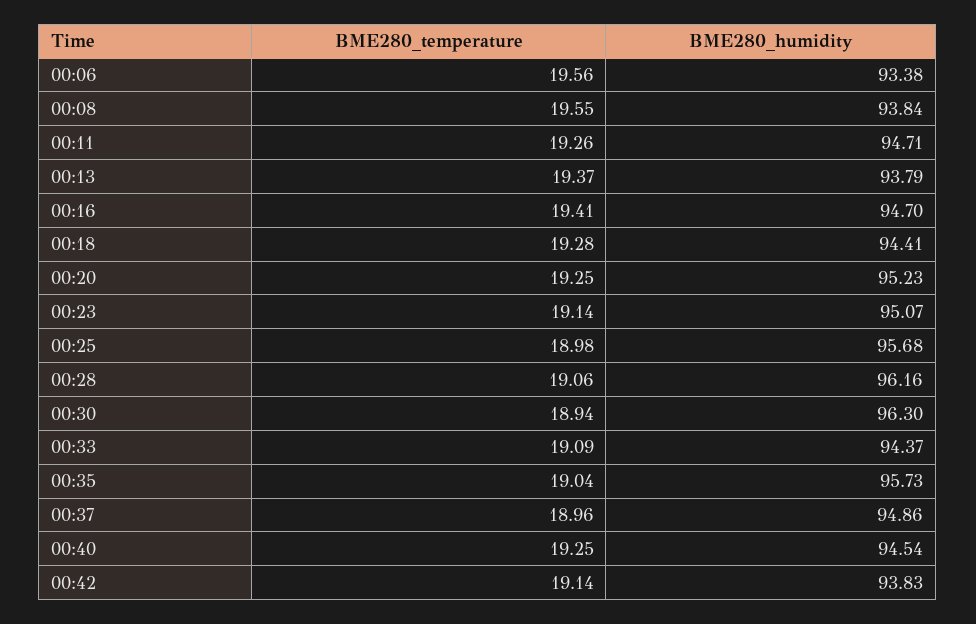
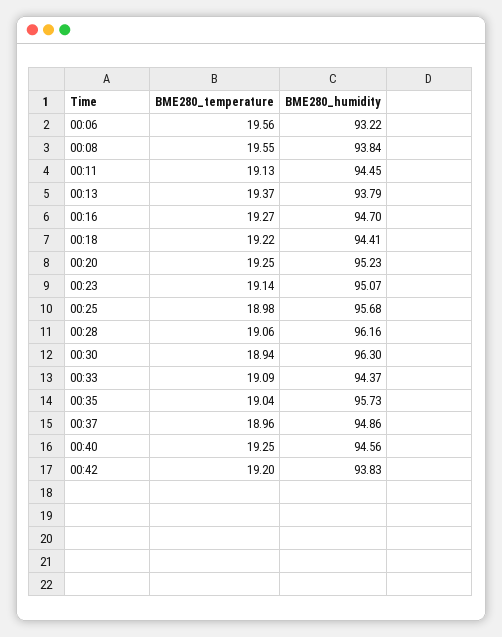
  {
    "BME280_temperature": {
      "00:06": 19.56,
      "00:08": 19.55,
-     "00:11": 19.26,
+     "00:11": 19.13,
      "00:13": 19.37,
-     "00:16": 19.41,
+     "00:16": 19.27,
-     "00:18": 19.28,
+     "00:18": 19.22,
      "00:20": 19.25,
      "00:23": 19.14,
      "00:25": 18.98,
      "00:28": 19.06,
      "00:30": 18.94,
      "00:33": 19.09,
      "00:35": 19.04,
      "00:37": 18.96,
      "00:40": 19.25,
-     "00:42": 19.14
+     "00:42": 19.2
    },
    "BME280_humidity": {
-     "00:06": 93.38,
+     "00:06": 93.22,
      "00:08": 93.84,
-     "00:11": 94.71,
+     "00:11": 94.45,
      "00:13": 93.79,
      "00:16": 94.7,
      "00:18": 94.41,
      "00:20": 95.23,
      "00:23": 95.07,
      "00:25": 95.68,
      "00:28": 96.16,
      "00:30": 96.3,
      "00:33": 94.37,
      "00:35": 95.73,
      "00:37": 94.86,
-     "00:40": 94.54,
+     "00:40": 94.56,
      "00:42": 93.83
    }
  }

